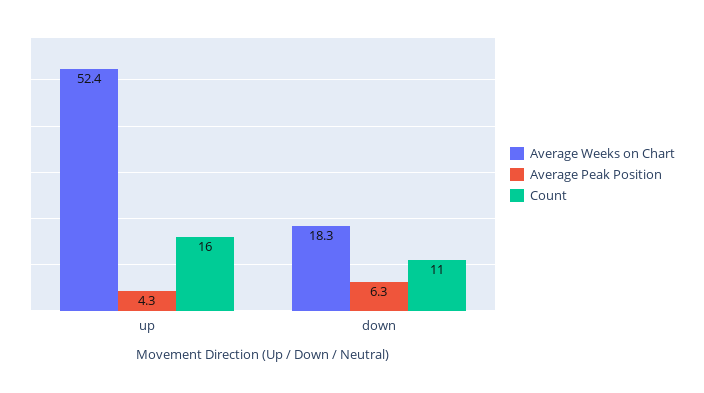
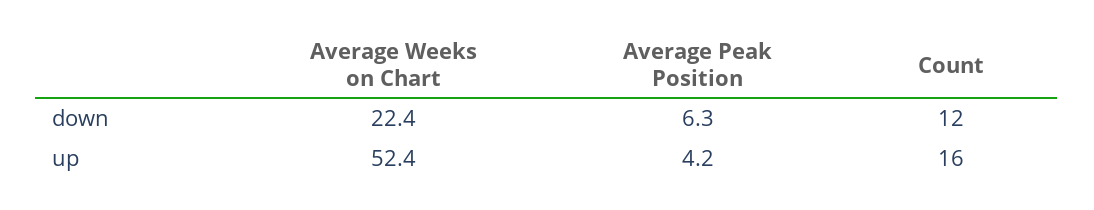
  {
    "Average Weeks on Chart": {
      "up": 52.4,
-     "down": 18.3
+     "down": 22.4
    },
    "Average Peak Position": {
-     "up": 4.3,
+     "up": 4.2,
      "down": 6.3
    },
    "Count": {
      "up": 16,
-     "down": 11
+     "down": 12
    }
  }

